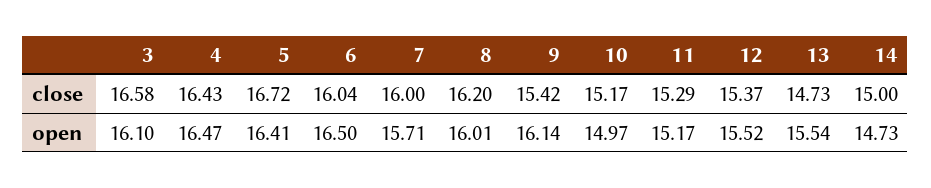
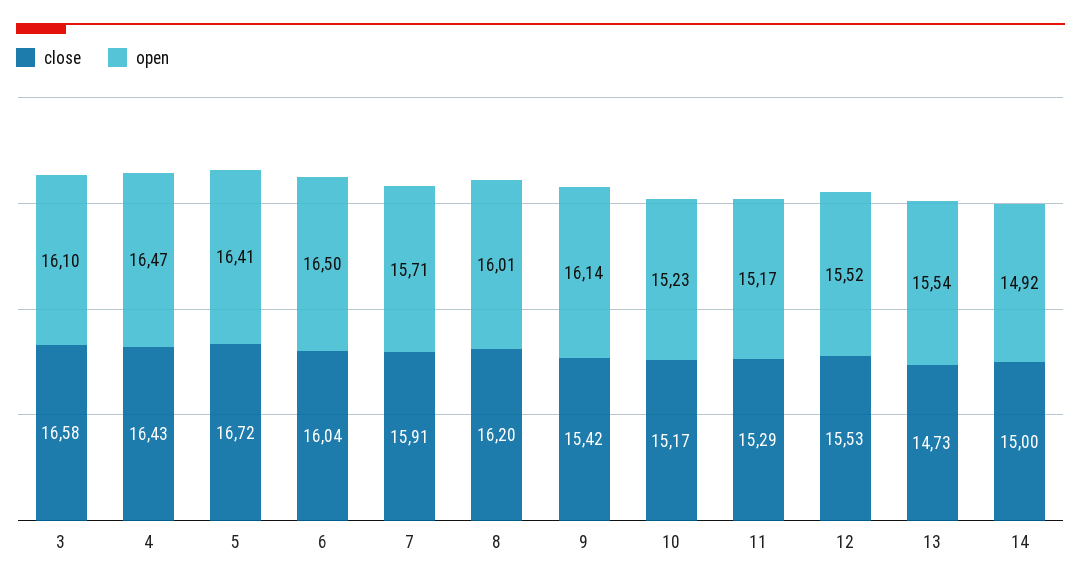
  {
    "close": {
      "3": 16.58,
      "4": 16.43,
      "5": 16.72,
      "6": 16.04,
-     "7": 16,
+     "7": 15.91,
      "8": 16.2,
      "9": 15.42,
      "10": 15.17,
      "11": 15.29,
-     "12": 15.37,
+     "12": 15.53,
      "13": 14.73,
      "14": 15
    },
    "open": {
      "3": 16.1,
      "4": 16.47,
      "5": 16.41,
      "6": 16.5,
      "7": 15.71,
      "8": 16.01,
      "9": 16.14,
-     "10": 14.97,
+     "10": 15.23,
      "11": 15.17,
      "12": 15.52,
      "13": 15.54,
-     "14": 14.73
+     "14": 14.92
    }
  }

